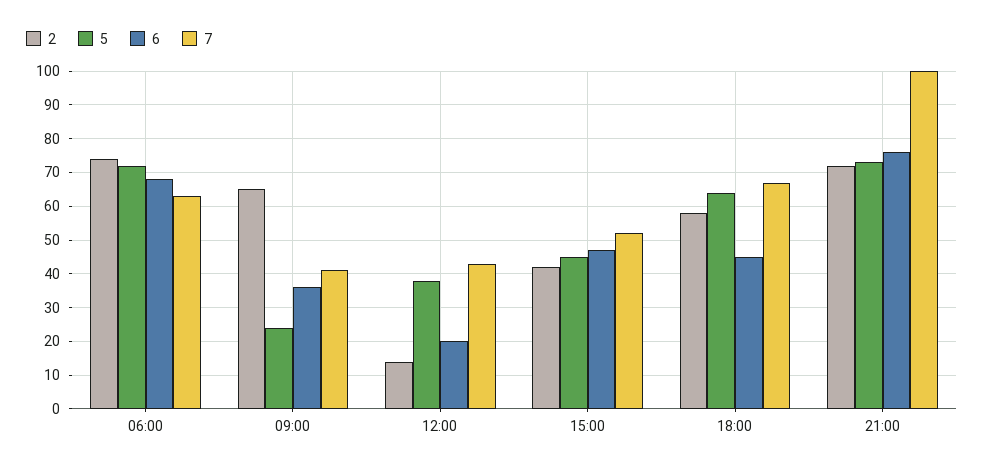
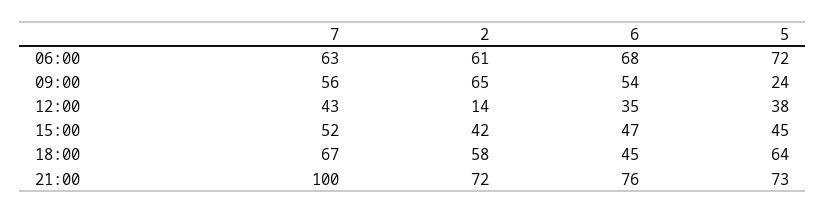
  {
    "2": {
-     "06:00": 75,
+     "06:00": 61,
      "09:00": 65,
      "12:00": 14,
      "15:00": 42,
      "18:00": 58,
      "21:00": 72
    },
    "5": {
      "06:00": 72,
      "09:00": 24,
      "12:00": 38,
      "15:00": 45,
      "18:00": 64,
      "21:00": 73
    },
    "6": {
      "06:00": 68,
-     "09:00": 35,
+     "09:00": 54,
-     "12:00": 20,
+     "12:00": 35,
      "15:00": 47,
      "18:00": 45,
      "21:00": 76
    },
    "7": {
      "06:00": 63,
-     "09:00": 40,
+     "09:00": 56,
      "12:00": 43,
      "15:00": 52,
      "18:00": 67,
      "21:00": 100
    }
  }

